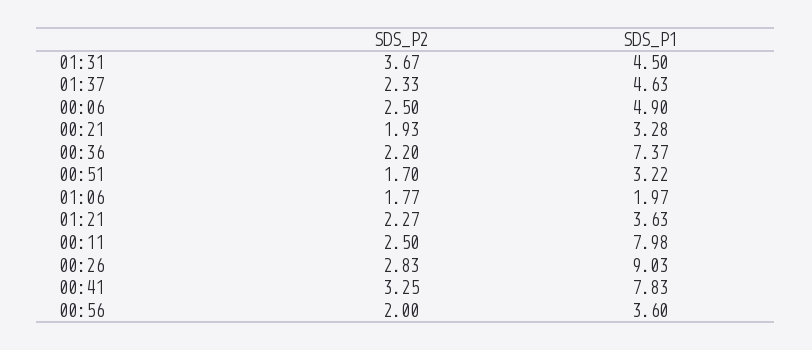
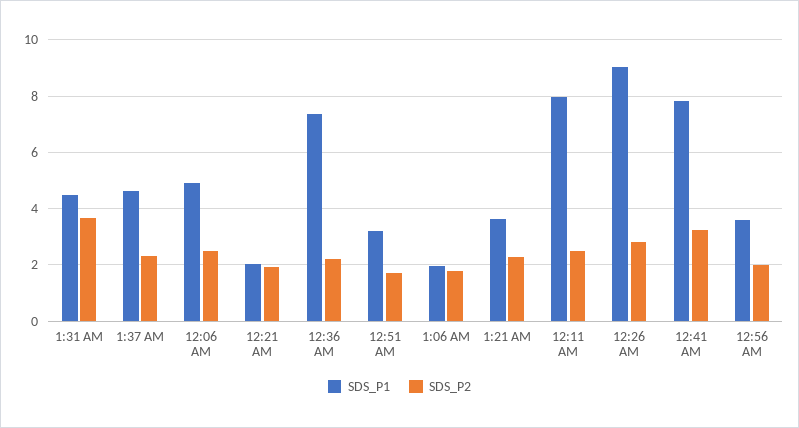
  {
    "SDS_P2": {
      "01:31": 3.67,
      "01:37": 2.33,
      "00:06": 2.5,
      "00:21": 1.93,
      "00:36": 2.2,
      "00:51": 1.7,
      "01:06": 1.77,
      "01:21": 2.27,
      "00:11": 2.5,
      "00:26": 2.83,
      "00:41": 3.25,
      "00:56": 2
    },
    "SDS_P1": {
      "01:31": 4.5,
      "01:37": 4.63,
      "00:06": 4.9,
-     "00:21": 3.28,
+     "00:21": 2,
      "00:36": 7.37,
      "00:51": 3.22,
      "01:06": 1.97,
      "01:21": 3.63,
      "00:11": 7.98,
      "00:26": 9.03,
      "00:41": 7.83,
      "00:56": 3.6
    }
  }

